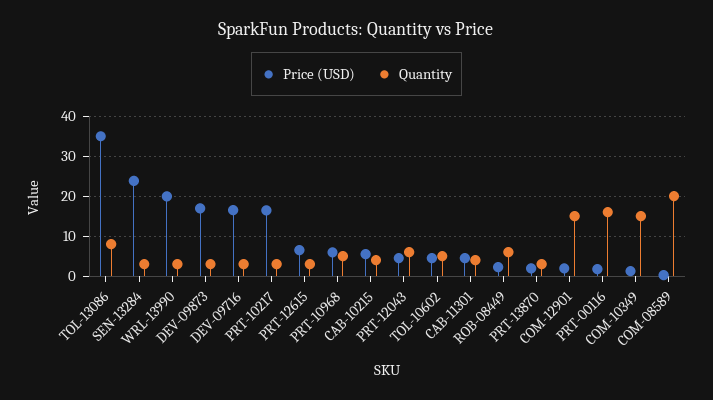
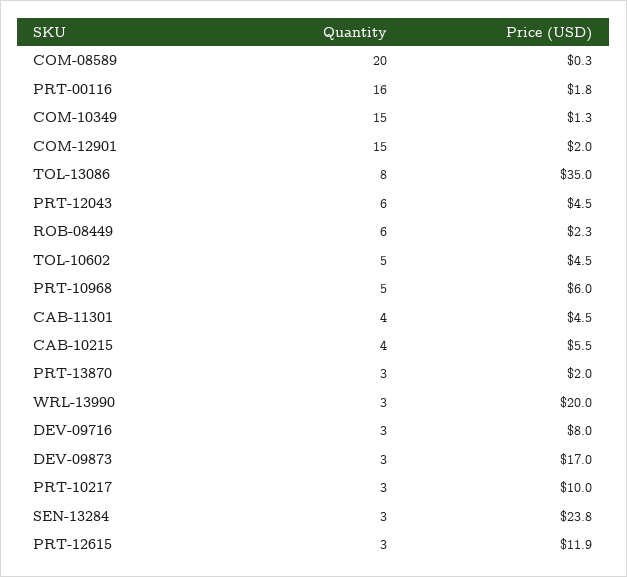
  {
    "Price (USD)": {
      "TOL-13086": 35,
      "SEN-13284": 23.8,
      "WRL-13990": 20,
      "DEV-09873": 17,
-     "DEV-09716": 16,
+     "DEV-09716": 8,
-     "PRT-10217": 16,
+     "PRT-10217": 10,
-     "PRT-12615": 6,
+     "PRT-12615": 11.9,
      "PRT-10968": 6,
      "CAB-10215": 5.5,
      "PRT-12043": 4.5,
      "TOL-10602": 4.5,
      "CAB-11301": 4.5,
      "ROB-08449": 2.3,
      "PRT-13870": 2,
      "COM-12901": 2,
      "PRT-00116": 1.8,
      "COM-10349": 1.3,
      "COM-08589": 0.3
    },
    "Quantity": {
      "TOL-13086": 8,
      "SEN-13284": 3,
      "WRL-13990": 3,
      "DEV-09873": 3,
      "DEV-09716": 3,
      "PRT-10217": 3,
      "PRT-12615": 3,
      "PRT-10968": 5,
      "CAB-10215": 4,
      "PRT-12043": 6,
      "TOL-10602": 5,
      "CAB-11301": 4,
      "ROB-08449": 6,
      "PRT-13870": 3,
      "COM-12901": 15,
      "PRT-00116": 16,
      "COM-10349": 15,
      "COM-08589": 20
    }
  }

